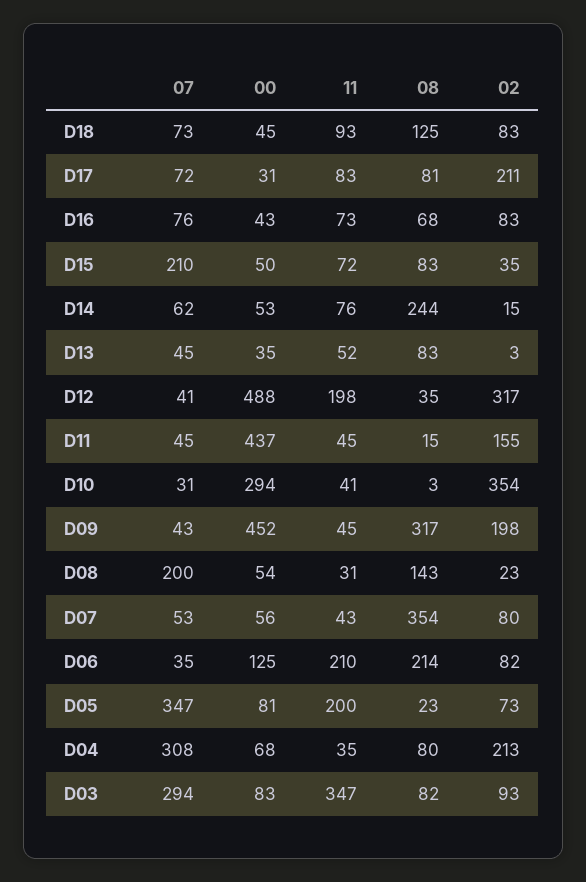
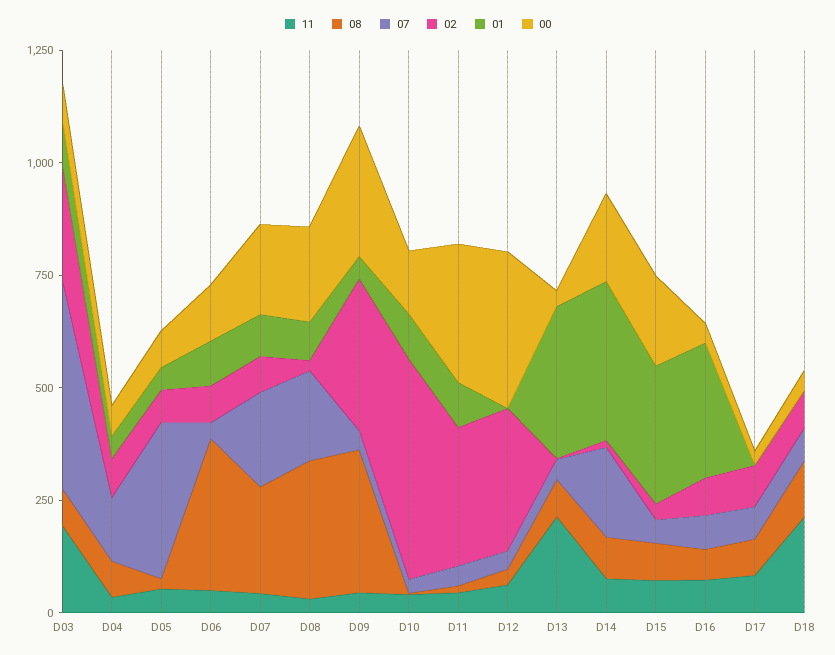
  {
    "07": {
      "D18": 73,
      "D17": 72,
      "D16": 76,
-     "D15": 210,
+     "D15": 50,
-     "D14": 62,
+     "D14": 200,
      "D13": 45,
      "D12": 41,
      "D11": 45,
      "D10": 31,
      "D09": 43,
      "D08": 200,
-     "D07": 53,
+     "D07": 200,
      "D06": 35,
      "D05": 347,
-     "D04": 308,
+     "D04": 150,
-     "D03": 294
+     "D03": 450
    },
    "00": {
      "D18": 45,
      "D17": 31,
      "D16": 43,
-     "D15": 50,
+     "D15": 200,
-     "D14": 53,
+     "D14": 200,
      "D13": 35,
-     "D12": 488,
+     "D12": 350,
-     "D11": 437,
+     "D11": 300,
-     "D10": 294,
+     "D10": 150,
-     "D09": 452,
+     "D09": 300,
-     "D08": 54,
+     "D08": 200,
-     "D07": 56,
+     "D07": 200,
      "D06": 125,
      "D05": 81,
      "D04": 68,
      "D03": 83
    },
    "11": {
-     "D18": 93,
+     "D18": 200,
      "D17": 83,
      "D16": 73,
      "D15": 72,
      "D14": 76,
-     "D13": 52,
+     "D13": 200,
-     "D12": 198,
+     "D12": 50,
      "D11": 45,
      "D10": 41,
      "D09": 45,
      "D08": 31,
      "D07": 43,
-     "D06": 210,
+     "D06": 50,
-     "D05": 200,
+     "D05": 50,
      "D04": 35,
-     "D03": 347
+     "D03": 200
    },
    "08": {
      "D18": 125,
      "D17": 81,
      "D16": 68,
      "D15": 83,
-     "D14": 244,
+     "D14": 100,
      "D13": 83,
      "D12": 35,
      "D11": 15,
      "D10": 3,
      "D09": 317,
-     "D08": 143,
+     "D08": 300,
-     "D07": 354,
+     "D07": 250,
-     "D06": 214,
+     "D06": 350,
      "D05": 23,
      "D04": 80,
      "D03": 82
    },
    "02": {
      "D18": 83,
-     "D17": 211,
+     "D17": 100,
      "D16": 83,
      "D15": 35,
      "D14": 15,
      "D13": 3,
      "D12": 317,
-     "D11": 155,
+     "D11": 300,
-     "D10": 354,
+     "D10": 500,
-     "D09": 198,
+     "D09": 350,
      "D08": 23,
      "D07": 80,
      "D06": 82,
      "D05": 73,
-     "D04": 213,
+     "D04": 100,
-     "D03": 93
+     "D03": 250
-   }
+   },
+   "01": {
+     "D03": 100,
+     "D04": 50,
+     "D05": 50,
+     "D06": 100,
+     "D07": 100,
+     "D08": 100,
+     "D09": 50,
+     "D10": 100,
+     "D11": 100,
+     "D12": 0,
+     "D13": 350,
+     "D14": 350,
+     "D15": 300,
+     "D16": 300,
+     "D17": 0,
+     "D18": 0
+   }
  }

